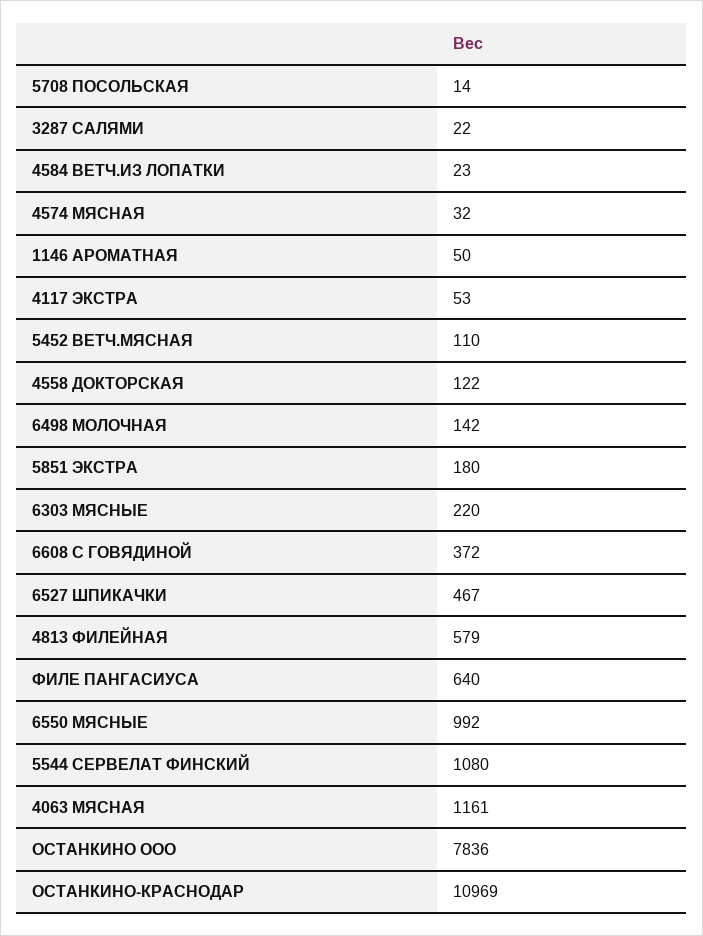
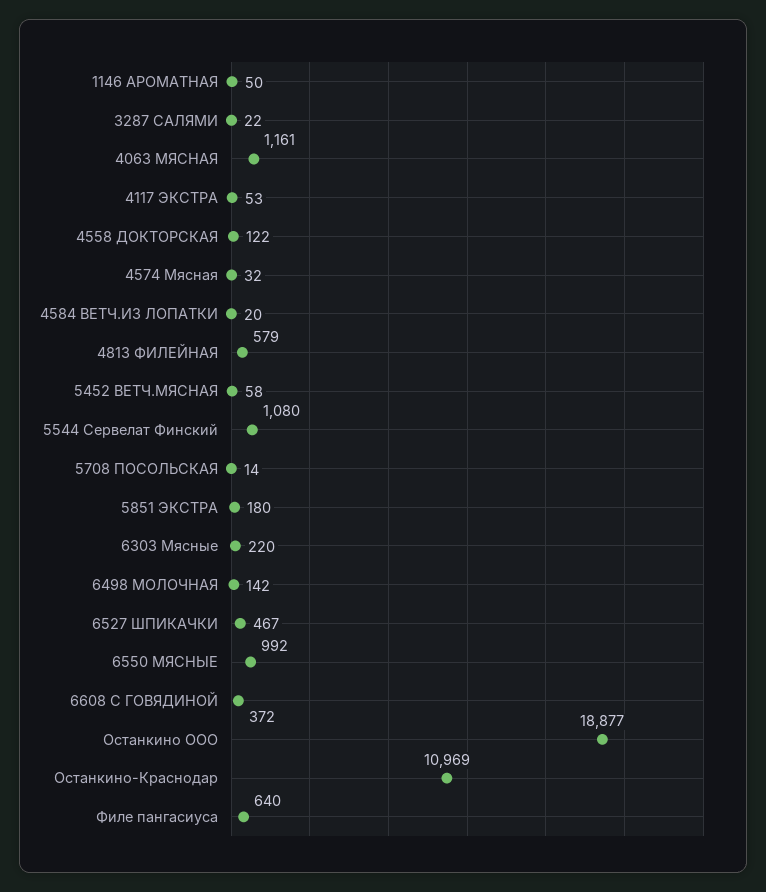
  {
    "5708 ПОСОЛЬСКАЯ": 14,
    "3287 САЛЯМИ": 22,
-   "4584 ВЕТЧ.ИЗ ЛОПАТКИ": 23,
+   "4584 ВЕТЧ.ИЗ ЛОПАТКИ": 20,
    "4574 МЯСНАЯ": 32,
    "1146 АРОМАТНАЯ": 50,
    "4117 ЭКСТРА": 53,
-   "5452 ВЕТЧ.МЯСНАЯ": 110,
+   "5452 ВЕТЧ.МЯСНАЯ": 58,
    "4558 ДОКТОРСКАЯ": 122,
    "6498 МОЛОЧНАЯ": 142,
    "5851 ЭКСТРА": 180,
    "6303 МЯСНЫЕ": 220,
    "6608 С ГОВЯДИНОЙ": 372,
    "6527 ШПИКАЧКИ": 467,
    "4813 ФИЛЕЙНАЯ": 579,
    "ФИЛЕ ПАНГАСИУСА": 640,
    "6550 МЯСНЫЕ": 992,
    "5544 СЕРВЕЛАТ ФИНСКИЙ": 1080,
    "4063 МЯСНАЯ": 1161,
-   "ОСТАНКИНО ООО": 7836,
+   "ОСТАНКИНО ООО": 18877,
    "ОСТАНКИНО-КРАСНОДАР": 10969
  }

